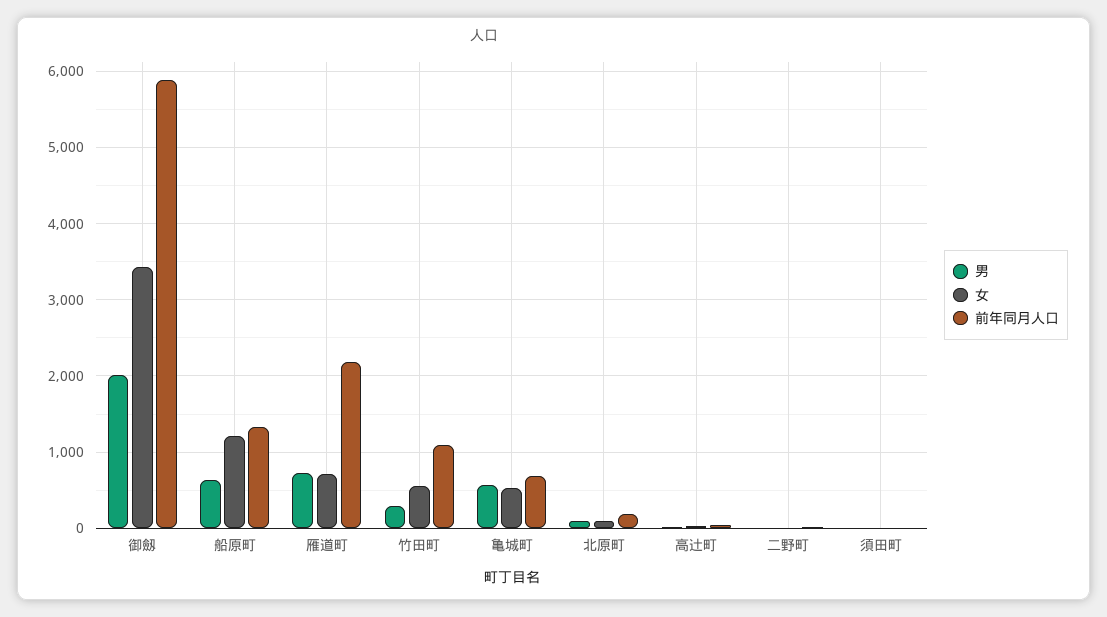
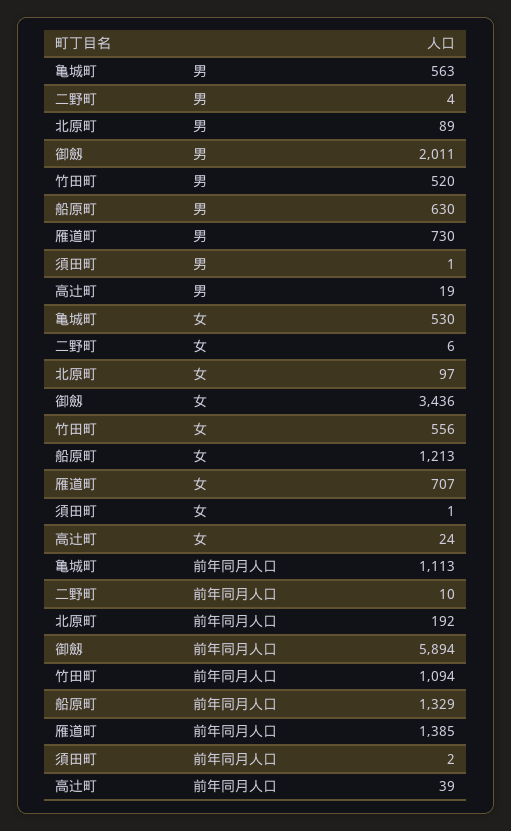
  {
    "男": {
      "御劔": 2011,
      "船原町": 630,
      "雁道町": 730,
-     "竹田町": 300,
+     "竹田町": 520,
      "亀城町": 563,
      "北原町": 89,
      "高辻町": 19,
      "二野町": 4,
      "須田町": 1
    },
    "女": {
      "御劔": 3436,
      "船原町": 1213,
      "雁道町": 707,
      "竹田町": 556,
      "亀城町": 530,
      "北原町": 97,
      "高辻町": 24,
      "二野町": 6,
      "須田町": 1
    },
    "前年同月人口": {
      "御劔": 5894,
      "船原町": 1329,
-     "雁道町": 2200,
+     "雁道町": 1385,
      "竹田町": 1094,
-     "亀城町": 700,
+     "亀城町": 1113,
      "北原町": 192,
      "高辻町": 39,
      "二野町": 10,
      "須田町": 2
    }
  }

